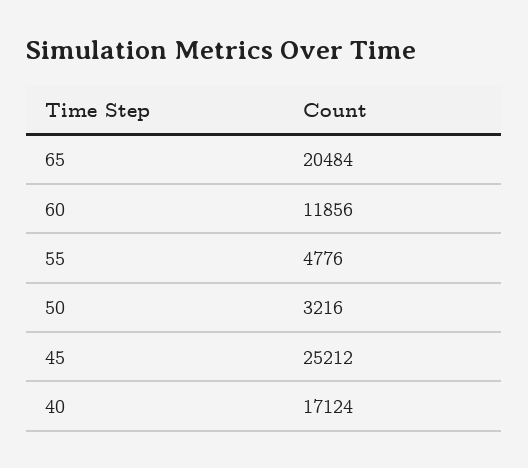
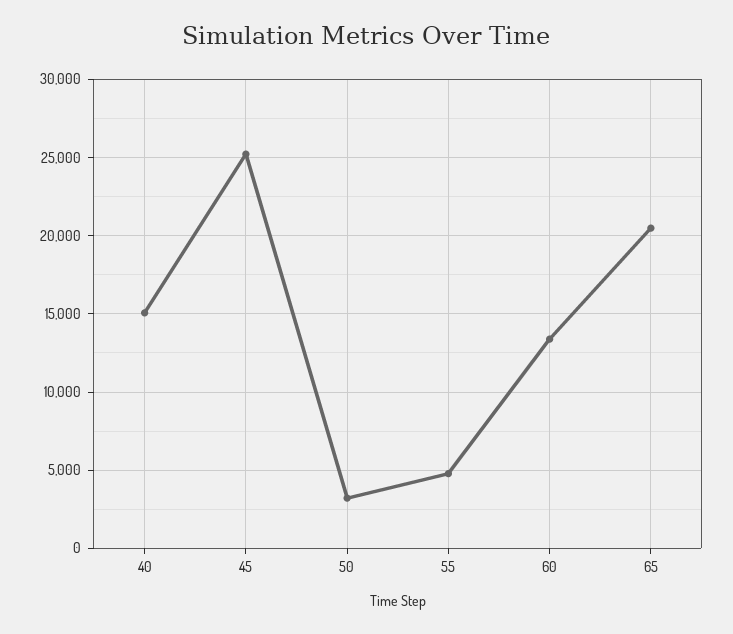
  {
    "65": 20484,
-   "60": 11856,
+   "60": 13500,
    "55": 4776,
    "50": 3216,
    "45": 25212,
-   "40": 17124
+   "40": 15000
  }

